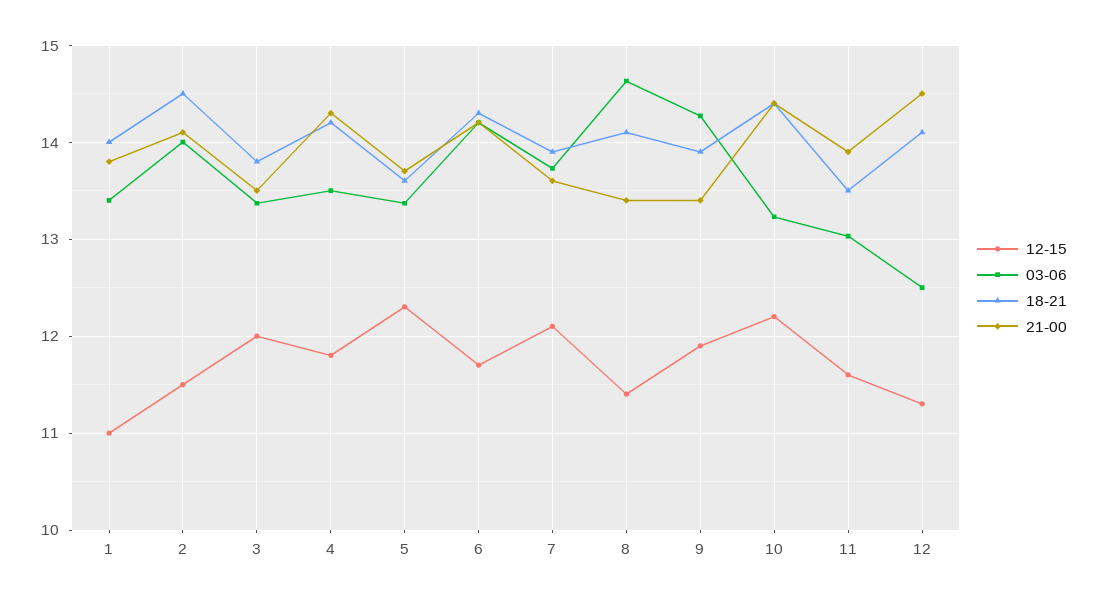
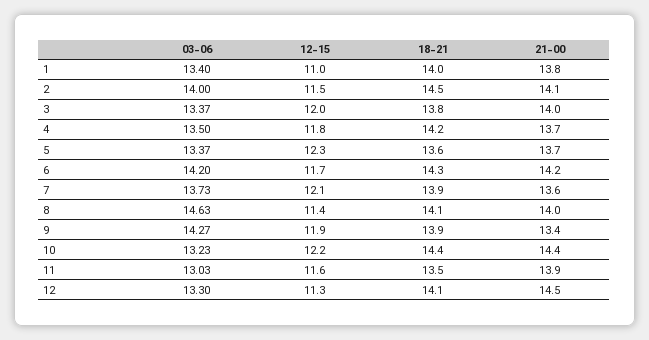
  {
    "12-15": {
      "1": 11,
      "2": 11.5,
      "3": 12,
      "4": 11.8,
      "5": 12.3,
      "6": 11.7,
      "7": 12.1,
      "8": 11.4,
      "9": 11.9,
      "10": 12.2,
      "11": 11.6,
      "12": 11.3
    },
    "03-06": {
      "1": 13.4,
      "2": 14,
      "3": 13.37,
      "4": 13.5,
      "5": 13.37,
      "6": 14.2,
      "7": 13.73,
      "8": 14.63,
      "9": 14.27,
      "10": 13.23,
      "11": 13.03,
-     "12": 12.5
+     "12": 13.3
    },
    "18-21": {
      "1": 14,
      "2": 14.5,
      "3": 13.8,
      "4": 14.2,
      "5": 13.6,
      "6": 14.3,
      "7": 13.9,
      "8": 14.1,
      "9": 13.9,
      "10": 14.4,
      "11": 13.5,
      "12": 14.1
    },
    "21-00": {
      "1": 13.8,
      "2": 14.1,
-     "3": 13.5,
+     "3": 14,
-     "4": 14.3,
+     "4": 13.7,
      "5": 13.7,
      "6": 14.2,
      "7": 13.6,
-     "8": 13.4,
+     "8": 14,
      "9": 13.4,
      "10": 14.4,
      "11": 13.9,
      "12": 14.5
    }
  }

